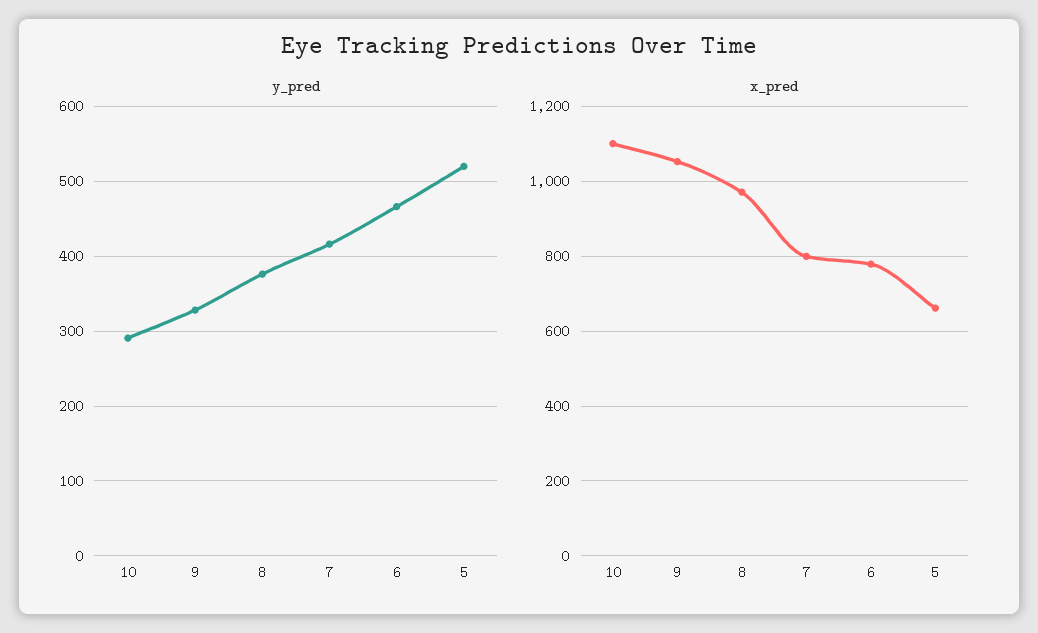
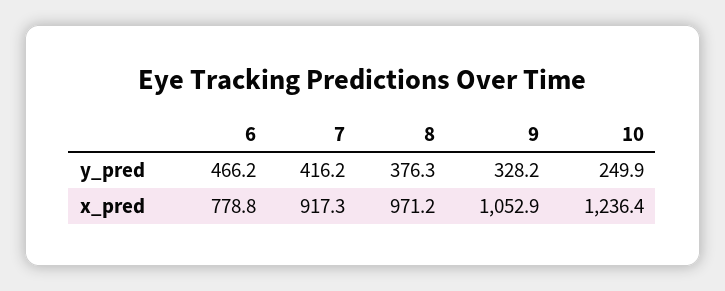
  {
    "y_pred": {
-     "10": 290,
+     "10": 249.9,
      "9": 328.2,
      "8": 376.3,
      "7": 416.2,
-     "6": 466.2,
+     "6": 466.2
-     "5": 520
    },
    "x_pred": {
-     "10": 1100,
+     "10": 1236.4,
      "9": 1052.9,
      "8": 971.2,
-     "7": 800,
+     "7": 917.3,
-     "6": 778.8,
+     "6": 778.8
-     "5": 660
    }
  }

